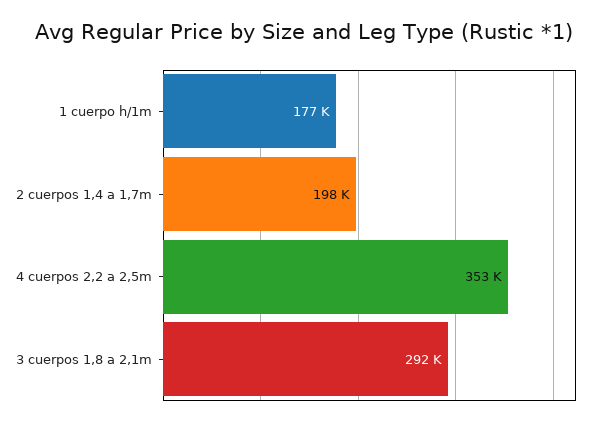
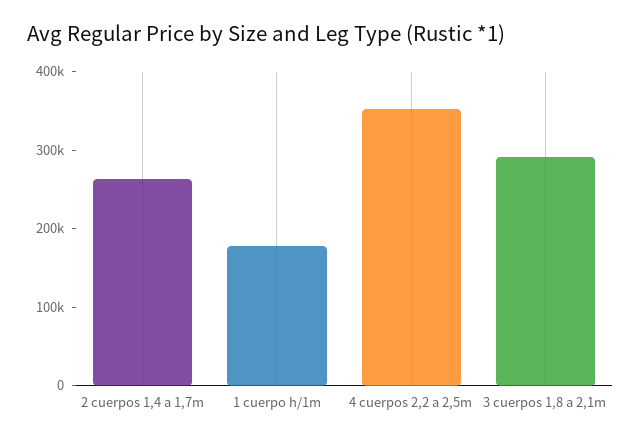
  {
    "1 cuerpo h/1m": 177000,
-   "2 cuerpos 1,4 a 1,7m": 198000,
+   "2 cuerpos 1,4 a 1,7m": 260000,
    "4 cuerpos 2,2 a 2,5m": 353000,
    "3 cuerpos 1,8 a 2,1m": 292000
  }

